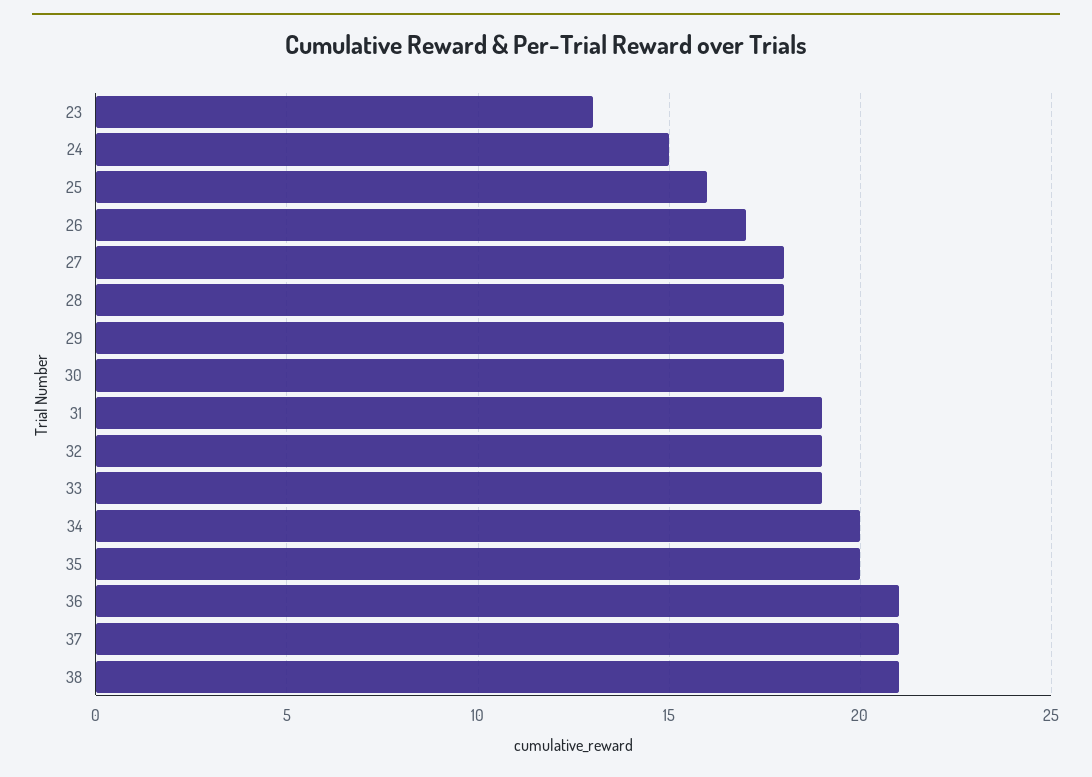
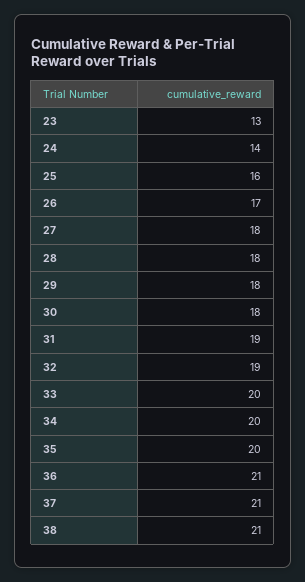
  {
    "23": 13,
-   "24": 15,
+   "24": 14,
    "25": 16,
    "26": 17,
    "27": 18,
    "28": 18,
    "29": 18,
    "30": 18,
    "31": 19,
    "32": 19,
-   "33": 19,
+   "33": 20,
    "34": 20,
    "35": 20,
    "36": 21,
    "37": 21,
    "38": 21
  }

